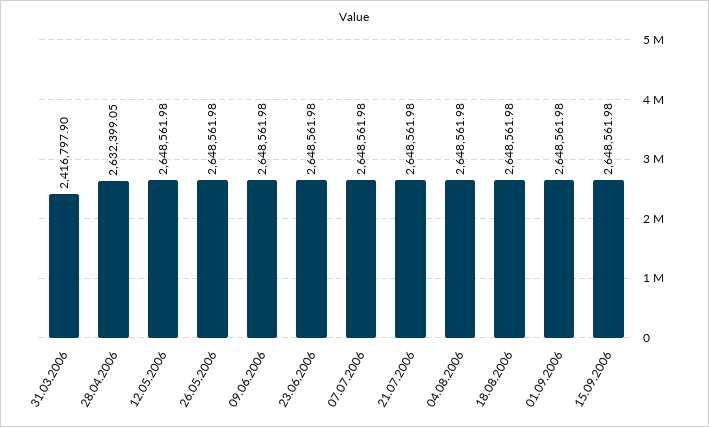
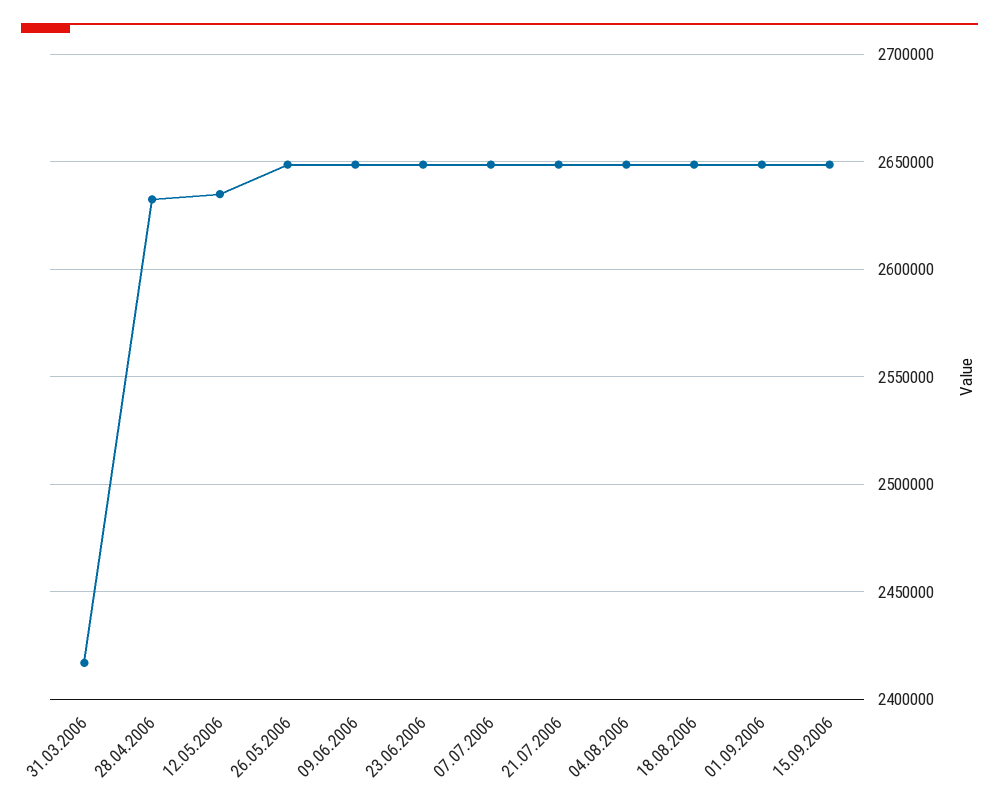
  {
    "31.03.2006": 2416797.9,
    "28.04.2006": 2632399.05,
-   "12.05.2006": 2648561.98,
+   "12.05.2006": 2635000,
    "26.05.2006": 2648561.98,
    "09.06.2006": 2648561.98,
    "23.06.2006": 2648561.98,
    "07.07.2006": 2648561.98,
    "21.07.2006": 2648561.98,
    "04.08.2006": 2648561.98,
    "18.08.2006": 2648561.98,
    "01.09.2006": 2648561.98,
    "15.09.2006": 2648561.98
  }

